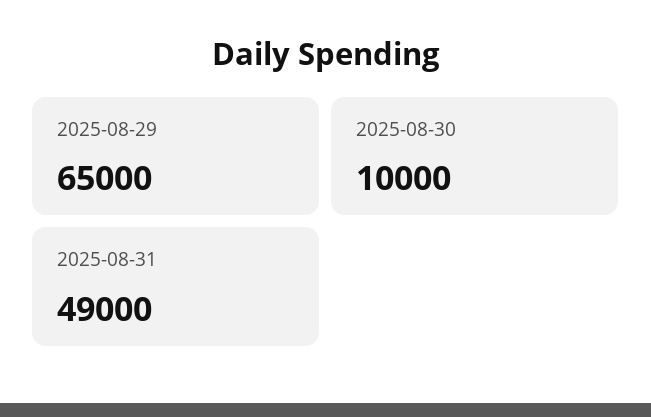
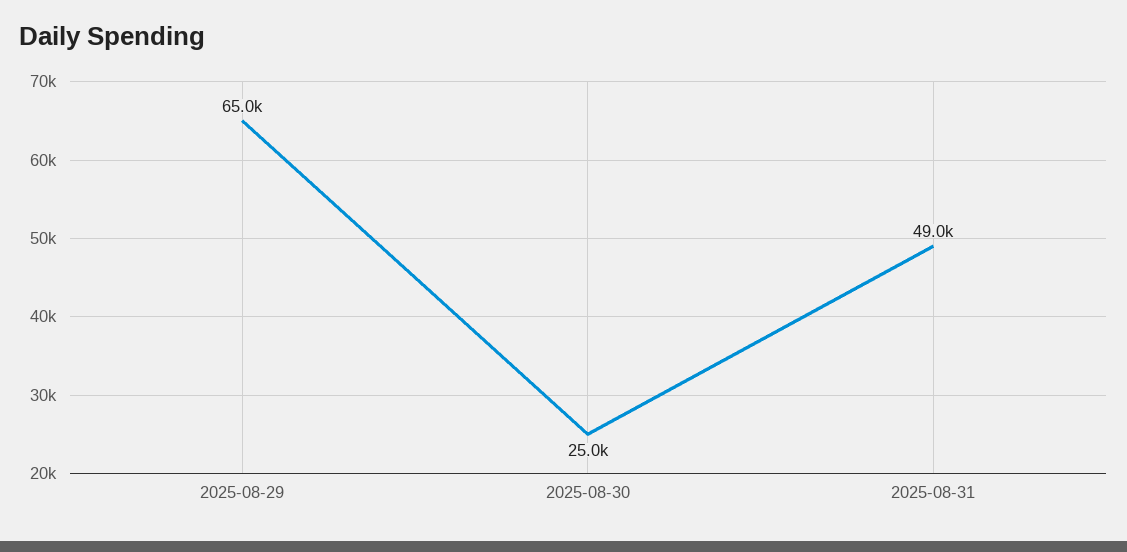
  {
    "2025-08-29": 65000,
-   "2025-08-30": 10000,
+   "2025-08-30": 25000,
    "2025-08-31": 49000
  }

